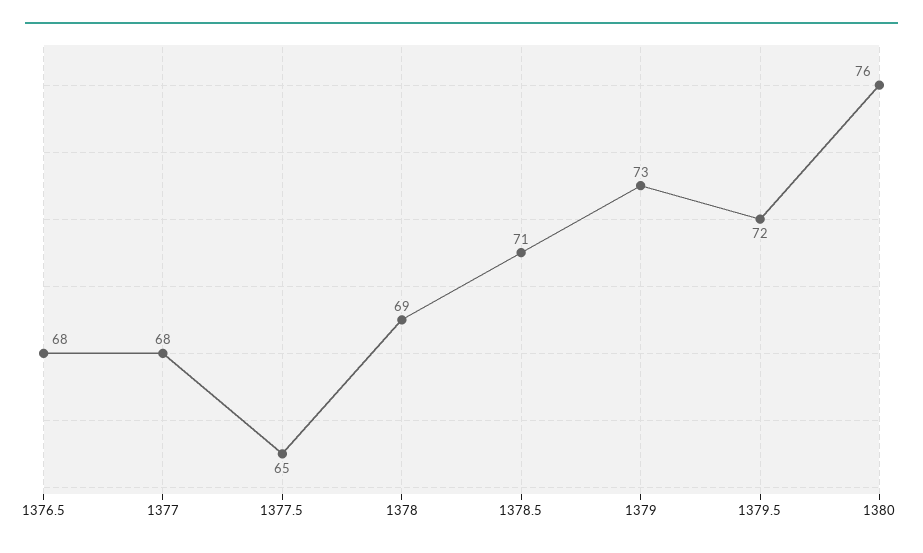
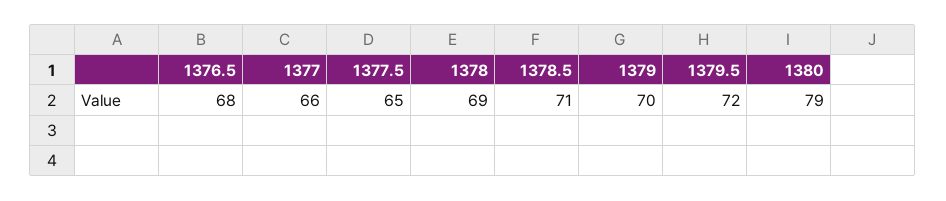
  {
    "1376.5": 68,
-   "1377": 68,
+   "1377": 66,
    "1377.5": 65,
    "1378": 69,
    "1378.5": 71,
-   "1379": 73,
+   "1379": 70,
    "1379.5": 72,
-   "1380": 76
+   "1380": 79
  }

